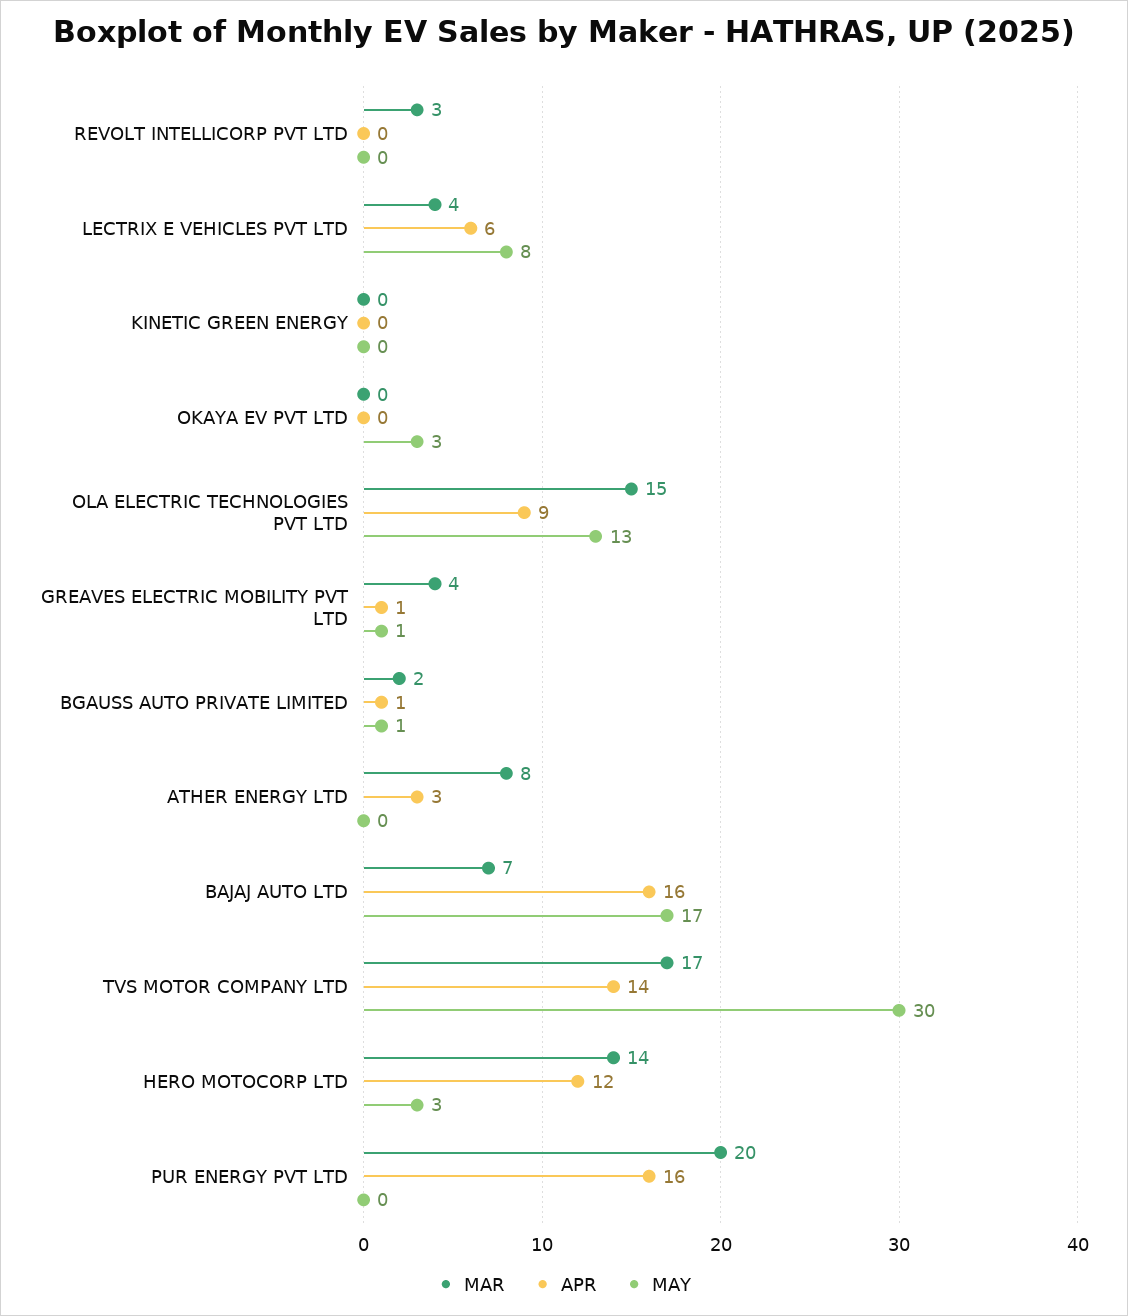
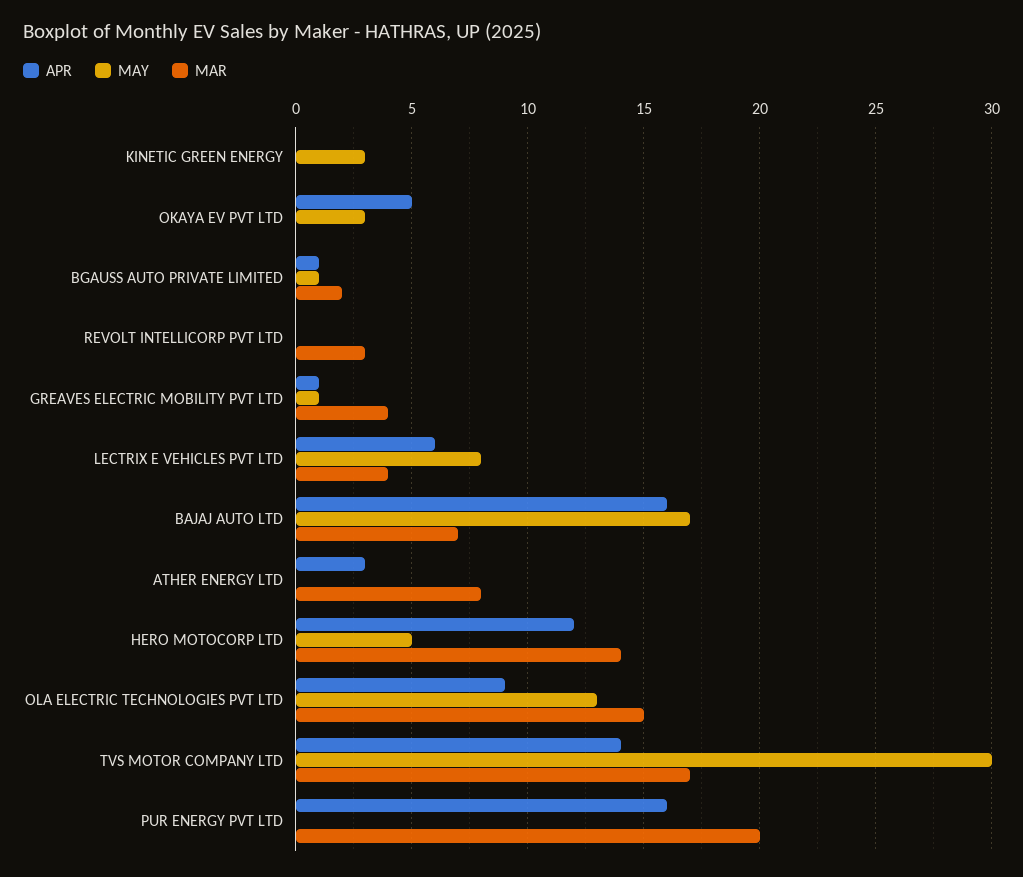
  {
    "MAR": {
      "REVOLT INTELLICORP PVT LTD": 3,
      "LECTRIX E VEHICLES PVT LTD": 4,
      "KINETIC GREEN ENERGY": 0,
      "OKAYA EV PVT LTD": 0,
      "OLA ELECTRIC TECHNOLOGIES PVT LTD": 15,
      "GREAVES ELECTRIC MOBILITY PVT LTD": 4,
      "BGAUSS AUTO PRIVATE LIMITED": 2,
      "ATHER ENERGY LTD": 8,
      "BAJAJ AUTO LTD": 7,
      "TVS MOTOR COMPANY LTD": 17,
      "HERO MOTOCORP LTD": 14,
      "PUR ENERGY PVT LTD": 20
    },
    "APR": {
      "REVOLT INTELLICORP PVT LTD": 0,
      "LECTRIX E VEHICLES PVT LTD": 6,
      "KINETIC GREEN ENERGY": 0,
-     "OKAYA EV PVT LTD": 0,
+     "OKAYA EV PVT LTD": 5,
      "OLA ELECTRIC TECHNOLOGIES PVT LTD": 9,
      "GREAVES ELECTRIC MOBILITY PVT LTD": 1,
      "BGAUSS AUTO PRIVATE LIMITED": 1,
      "ATHER ENERGY LTD": 3,
      "BAJAJ AUTO LTD": 16,
      "TVS MOTOR COMPANY LTD": 14,
      "HERO MOTOCORP LTD": 12,
      "PUR ENERGY PVT LTD": 16
    },
    "MAY": {
      "REVOLT INTELLICORP PVT LTD": 0,
      "LECTRIX E VEHICLES PVT LTD": 8,
-     "KINETIC GREEN ENERGY": 0,
+     "KINETIC GREEN ENERGY": 3,
      "OKAYA EV PVT LTD": 3,
      "OLA ELECTRIC TECHNOLOGIES PVT LTD": 13,
      "GREAVES ELECTRIC MOBILITY PVT LTD": 1,
      "BGAUSS AUTO PRIVATE LIMITED": 1,
      "ATHER ENERGY LTD": 0,
      "BAJAJ AUTO LTD": 17,
      "TVS MOTOR COMPANY LTD": 30,
-     "HERO MOTOCORP LTD": 3,
+     "HERO MOTOCORP LTD": 5,
      "PUR ENERGY PVT LTD": 0
    }
  }

